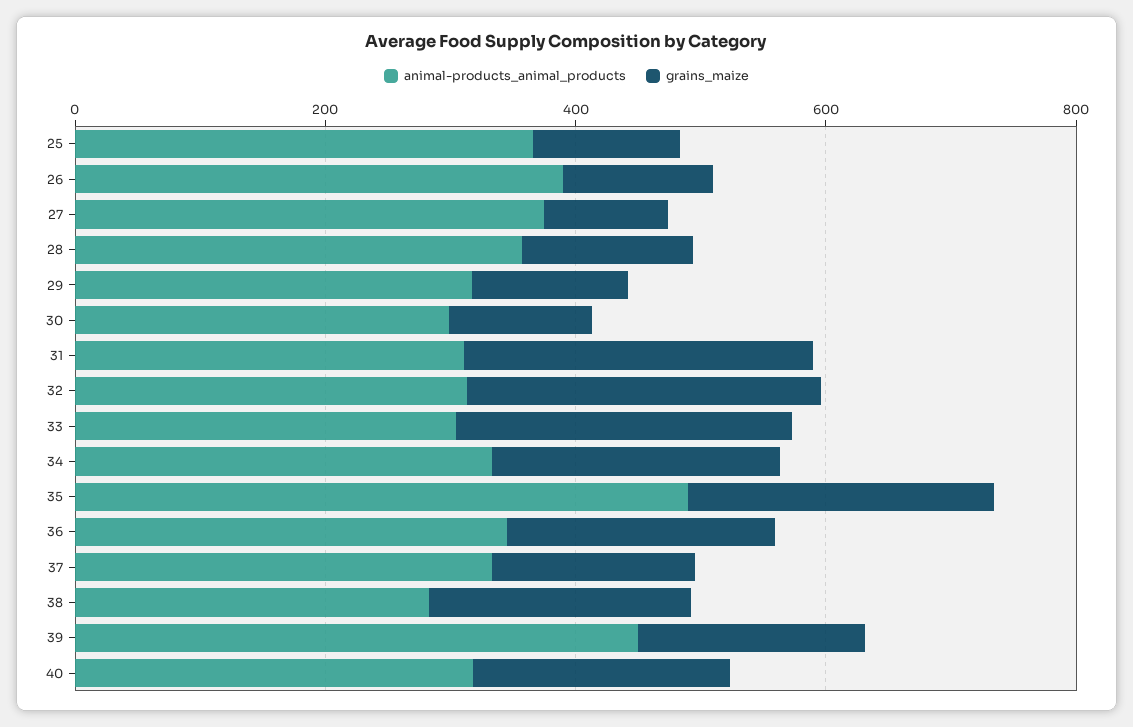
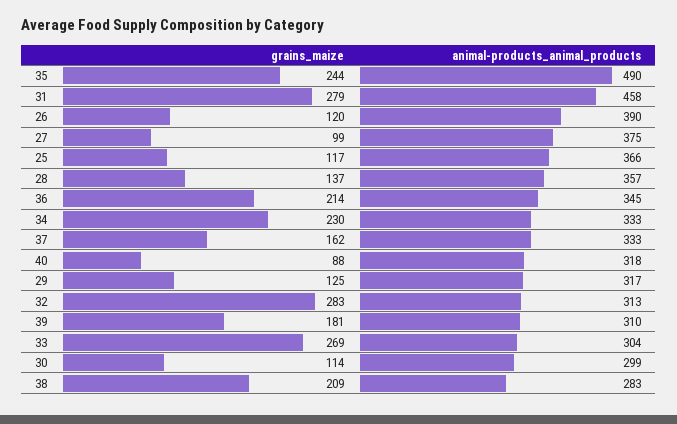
  {
    "animal-products_animal_products": {
      "25": 366,
      "26": 390,
      "27": 375,
      "28": 357,
      "29": 317,
      "30": 299,
-     "31": 300,
+     "31": 458,
      "32": 313,
      "33": 304,
      "34": 333,
      "35": 490,
      "36": 345,
      "37": 333,
      "38": 283,
-     "39": 450,
+     "39": 310,
      "40": 318
    },
    "grains_maize": {
      "25": 117,
      "26": 120,
      "27": 99,
      "28": 137,
      "29": 125,
      "30": 114,
      "31": 279,
      "32": 283,
      "33": 269,
      "34": 230,
      "35": 244,
      "36": 214,
      "37": 162,
      "38": 209,
      "39": 181,
-     "40": 200
+     "40": 88
    }
  }

